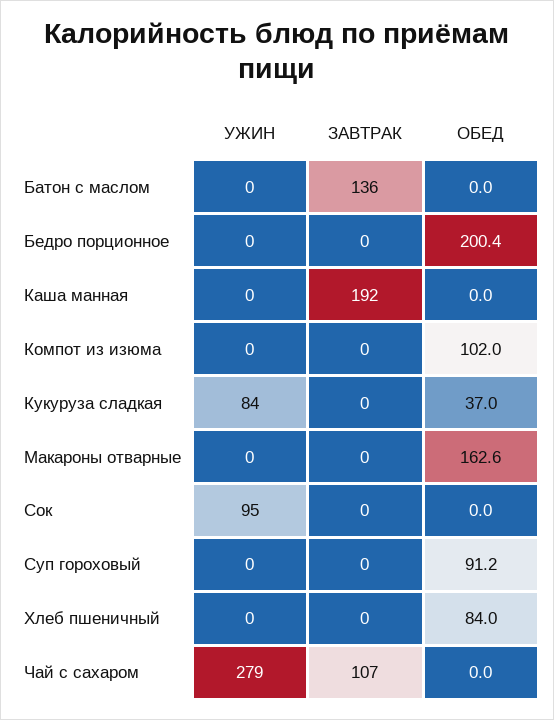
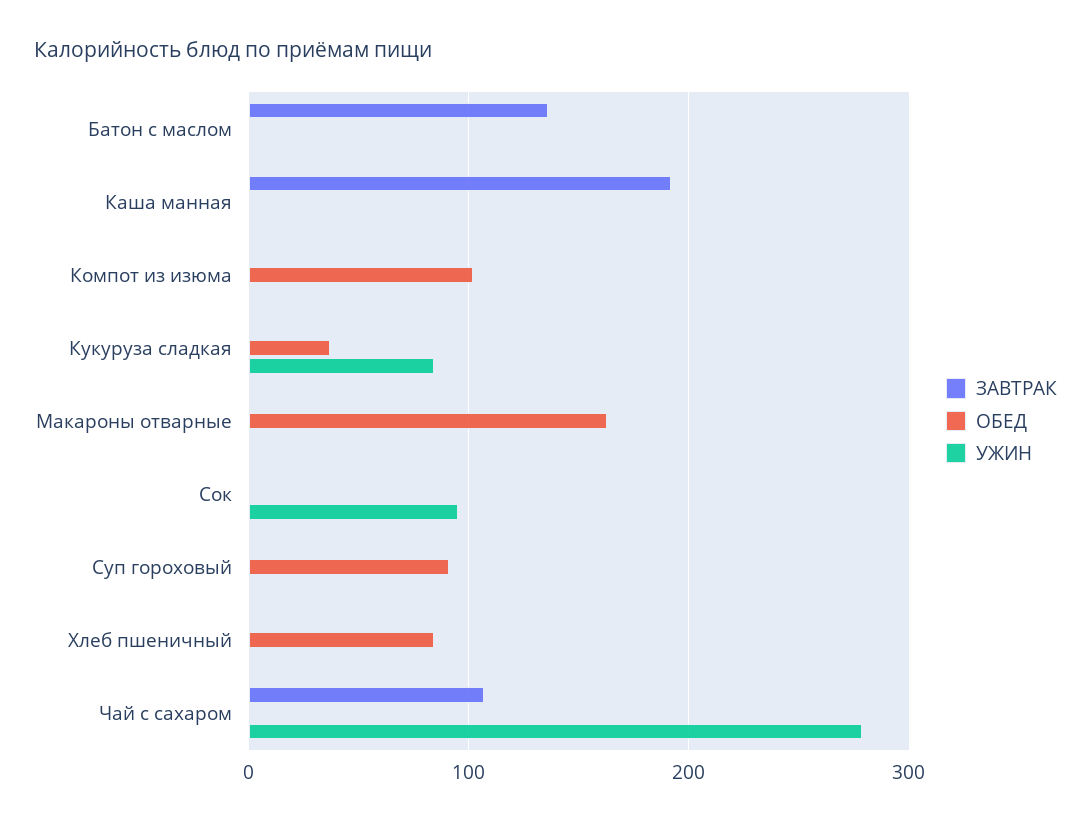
  {
    "УЖИН": {
      "Батон с маслом": 0,
-     "Бедро порционное": 0,
      "Каша манная": 0,
      "Компот из изюма": 0,
      "Кукуруза сладкая": 84,
      "Макароны отварные": 0,
      "Сок": 95,
      "Суп гороховый": 0,
      "Хлеб пшеничный": 0,
      "Чай с сахаром": 279
    },
    "ЗАВТРАК": {
      "Батон с маслом": 136,
-     "Бедро порционное": 0,
      "Каша манная": 192,
      "Компот из изюма": 0,
      "Кукуруза сладкая": 0,
      "Макароны отварные": 0,
      "Сок": 0,
      "Суп гороховый": 0,
      "Хлеб пшеничный": 0,
      "Чай с сахаром": 107
    },
    "ОБЕД": {
      "Батон с маслом": 0,
-     "Бедро порционное": 200.4,
      "Каша манная": 0,
      "Компот из изюма": 102,
      "Кукуруза сладкая": 37,
      "Макароны отварные": 162.6,
      "Сок": 0,
      "Суп гороховый": 91.2,
      "Хлеб пшеничный": 84,
      "Чай с сахаром": 0
    }
  }

